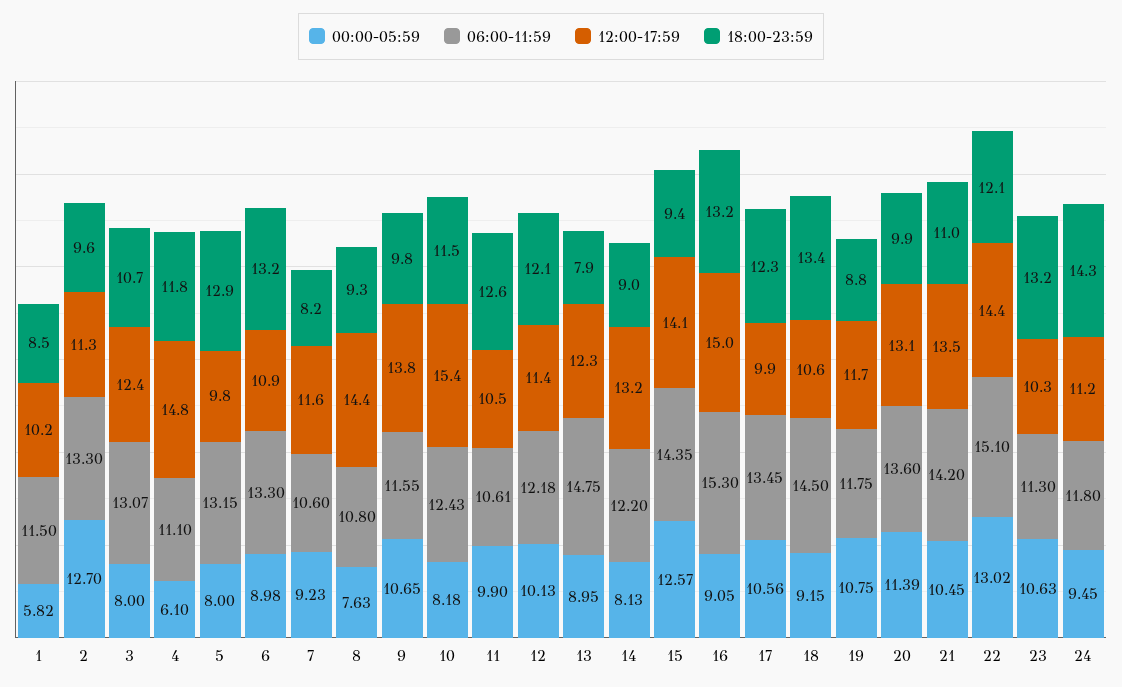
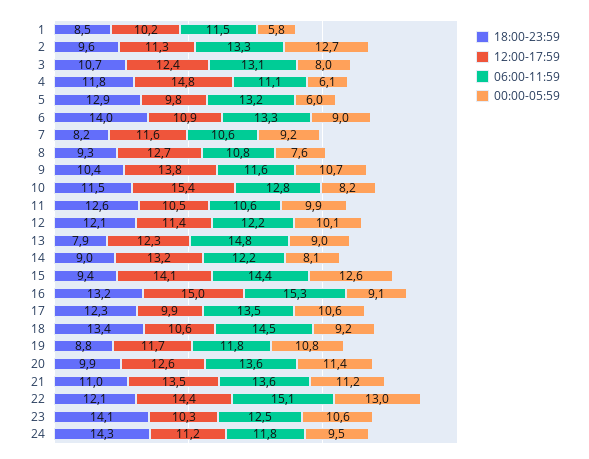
  {
    "00:00-05:59": {
      "1": 5.82,
      "2": 12.7,
      "3": 8,
      "4": 6.1,
-     "5": 8,
+     "5": 6,
      "6": 8.98,
      "7": 9.23,
      "8": 7.63,
      "9": 10.65,
      "10": 8.18,
      "11": 9.9,
      "12": 10.13,
      "13": 8.95,
      "14": 8.13,
      "15": 12.57,
      "16": 9.05,
      "17": 10.56,
      "18": 9.15,
      "19": 10.75,
      "20": 11.39,
-     "21": 10.45,
+     "21": 11.2,
      "22": 13.02,
      "23": 10.63,
      "24": 9.45
    },
    "06:00-11:59": {
      "1": 11.5,
      "2": 13.3,
      "3": 13.07,
      "4": 11.1,
      "5": 13.15,
      "6": 13.3,
      "7": 10.6,
      "8": 10.8,
      "9": 11.55,
-     "10": 12.43,
+     "10": 12.8,
      "11": 10.61,
      "12": 12.18,
      "13": 14.75,
      "14": 12.2,
      "15": 14.35,
      "16": 15.3,
      "17": 13.45,
      "18": 14.5,
      "19": 11.75,
      "20": 13.6,
-     "21": 14.2,
+     "21": 13.6,
      "22": 15.1,
-     "23": 11.3,
+     "23": 12.5,
      "24": 11.8
    },
    "12:00-17:59": {
      "1": 10.2,
      "2": 11.3,
      "3": 12.4,
      "4": 14.8,
      "5": 9.8,
      "6": 10.9,
      "7": 11.6,
-     "8": 14.4,
+     "8": 12.7,
      "9": 13.8,
      "10": 15.4,
      "11": 10.5,
      "12": 11.4,
      "13": 12.3,
      "14": 13.2,
      "15": 14.1,
      "16": 15,
      "17": 9.9,
      "18": 10.6,
      "19": 11.7,
-     "20": 13.1,
+     "20": 12.6,
      "21": 13.5,
      "22": 14.4,
      "23": 10.3,
      "24": 11.2
    },
    "18:00-23:59": {
      "1": 8.5,
      "2": 9.6,
      "3": 10.7,
      "4": 11.8,
      "5": 12.9,
-     "6": 13.2,
+     "6": 14,
      "7": 8.2,
      "8": 9.3,
-     "9": 9.8,
+     "9": 10.4,
      "10": 11.5,
      "11": 12.6,
      "12": 12.1,
      "13": 7.9,
      "14": 9,
      "15": 9.4,
      "16": 13.2,
      "17": 12.3,
      "18": 13.4,
      "19": 8.8,
      "20": 9.9,
      "21": 11,
      "22": 12.1,
-     "23": 13.2,
+     "23": 14.1,
      "24": 14.3
    }
  }

